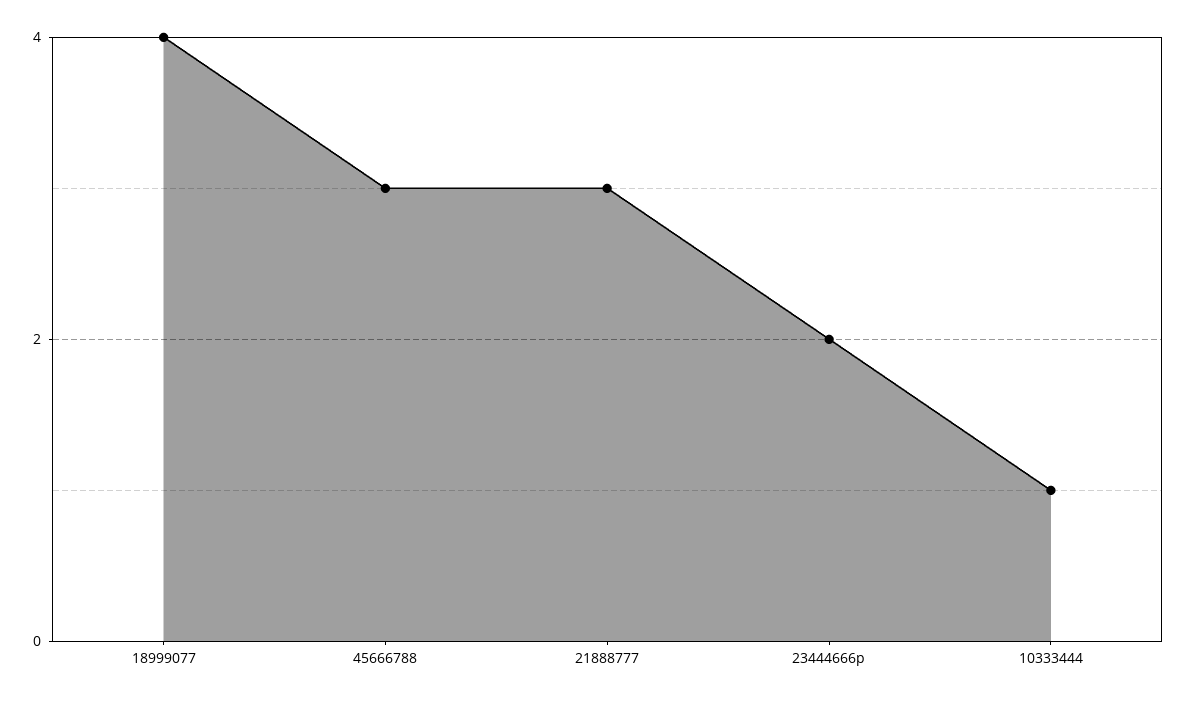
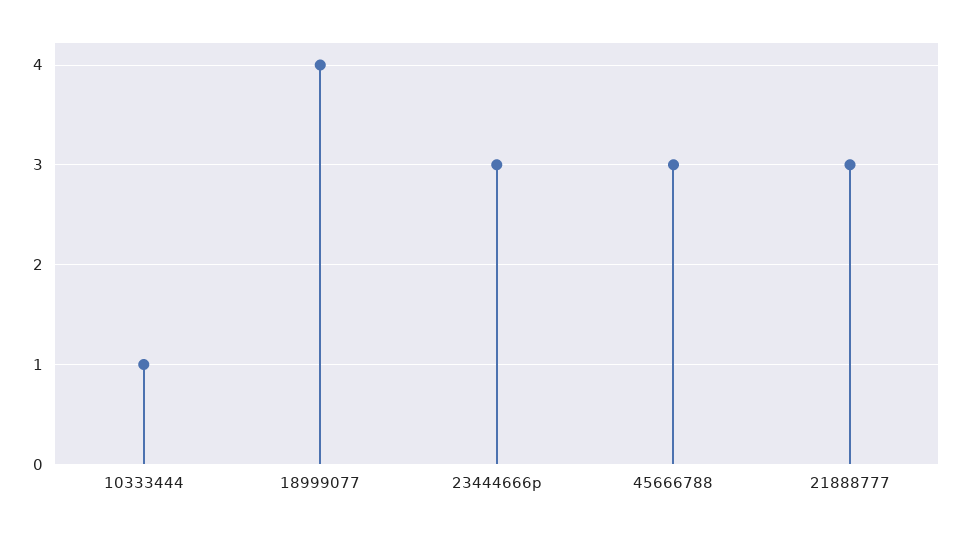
  {
    "18999077": 4,
    "45666788": 3,
    "21888777": 3,
-   "23444666p": 2,
+   "23444666p": 3,
    "10333444": 1
  }

